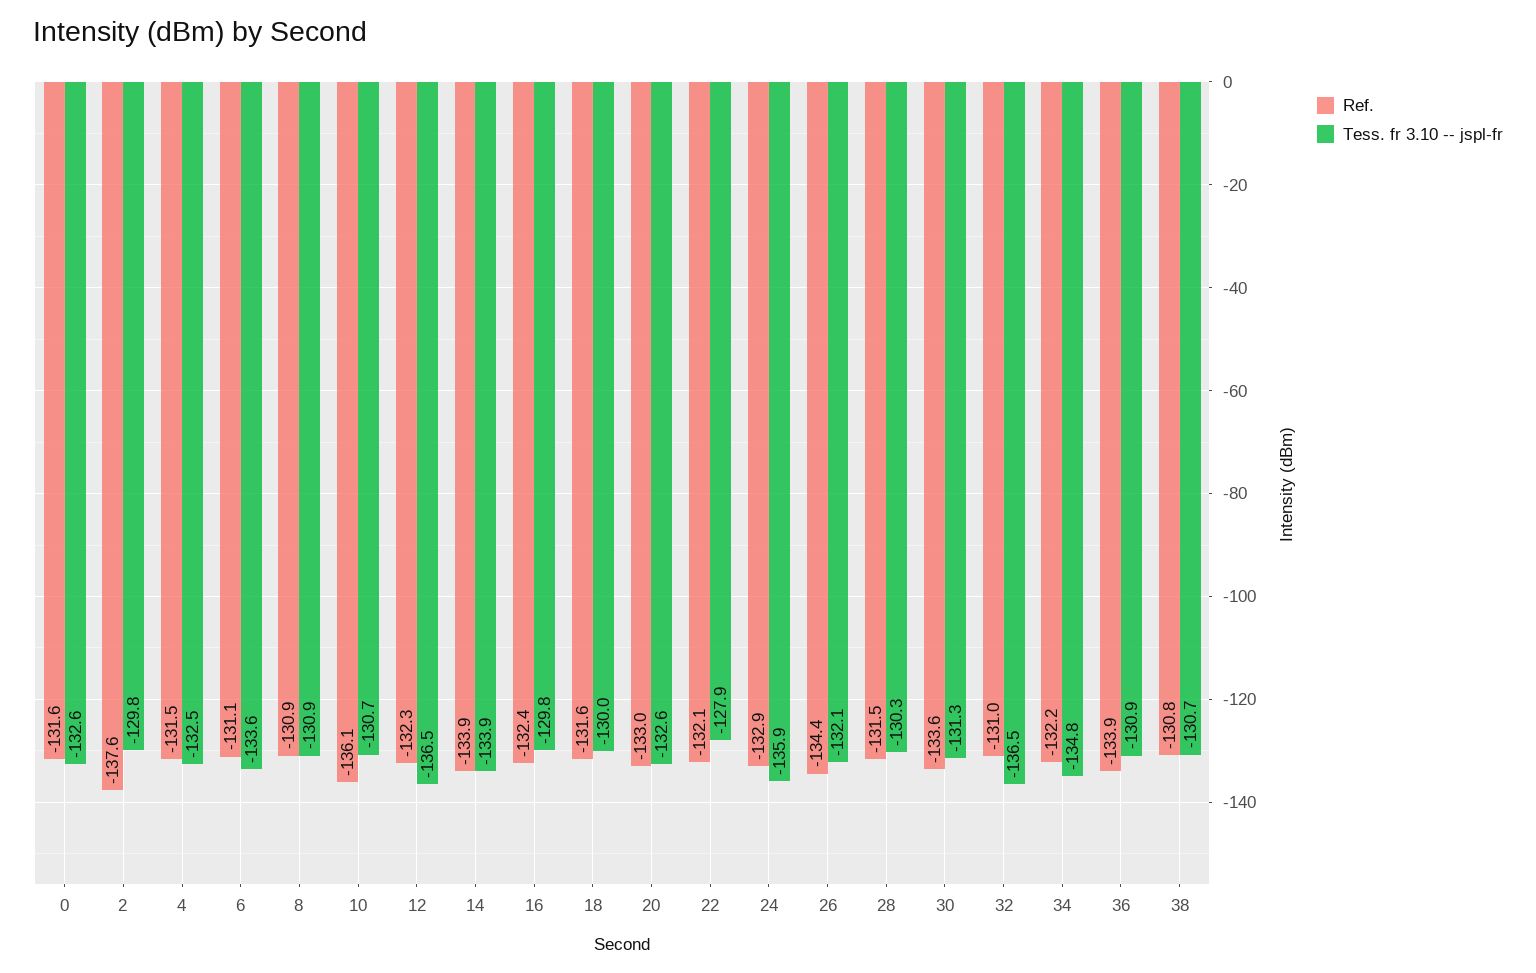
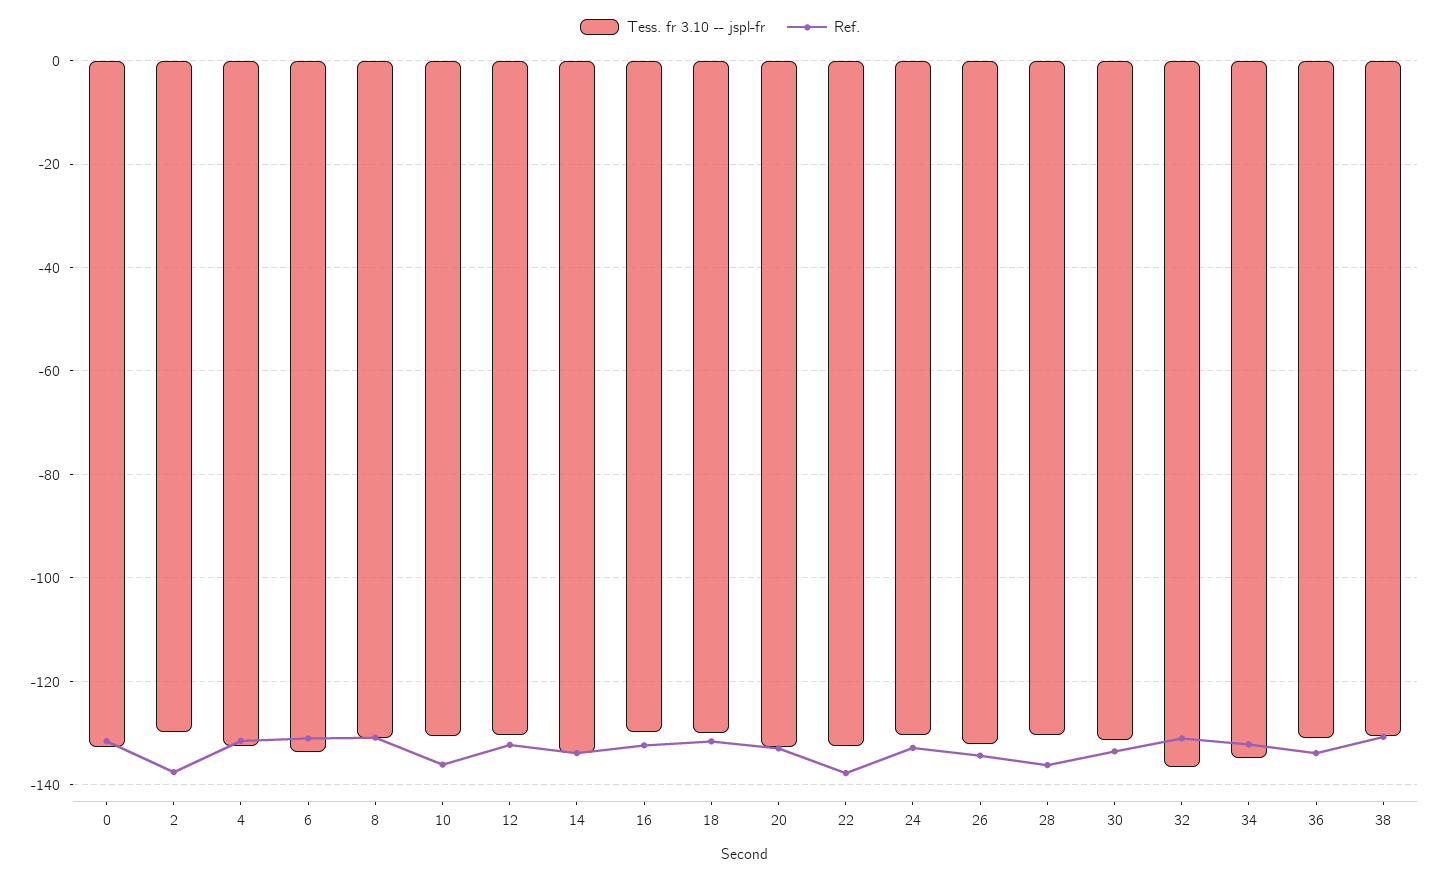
  {
    "Ref.": {
      "0": -131.6,
      "2": -137.6,
      "4": -131.5,
      "6": -131.1,
      "8": -130.9,
      "10": -136.1,
      "12": -132.3,
      "14": -133.9,
      "16": -132.4,
      "18": -131.6,
      "20": -133,
-     "22": -132.1,
+     "22": -138,
      "24": -132.9,
      "26": -134.4,
-     "28": -131.5,
+     "28": -136,
      "30": -133.6,
      "32": -131,
      "34": -132.2,
      "36": -133.9,
      "38": -130.8
    },
    "Tess. fr 3.10 -- jspl-fr": {
      "0": -132.6,
      "2": -129.8,
      "4": -132.5,
      "6": -133.6,
      "8": -130.9,
      "10": -130.7,
-     "12": -136.5,
+     "12": -130,
      "14": -133.9,
      "16": -129.8,
      "18": -130,
      "20": -132.6,
-     "22": -127.9,
+     "22": -132,
-     "24": -135.9,
+     "24": -130,
      "26": -132.1,
      "28": -130.3,
      "30": -131.3,
      "32": -136.5,
      "34": -134.8,
      "36": -130.9,
      "38": -130.7
    }
  }

